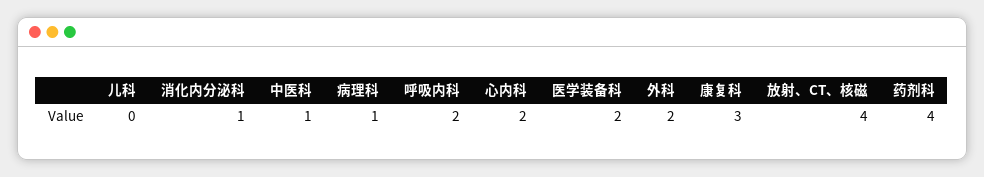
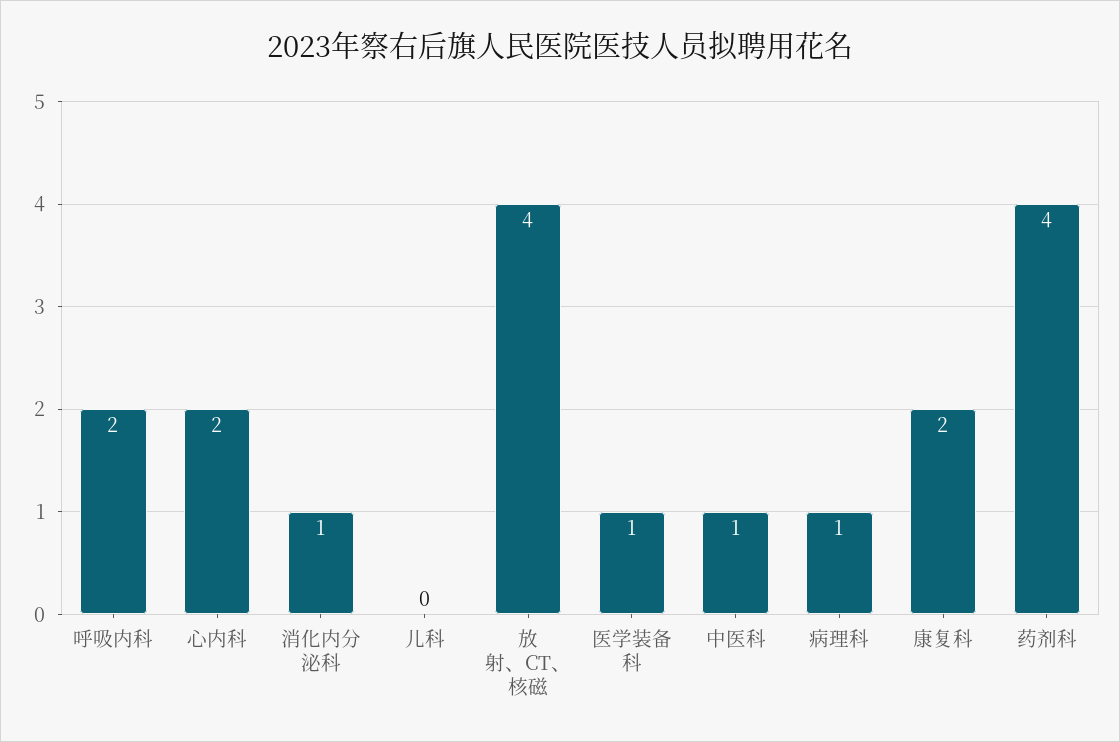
  {
    "儿科": 0,
    "消化内分泌科": 1,
    "中医科": 1,
    "病理科": 1,
    "呼吸内科": 2,
    "心内科": 2,
-   "医学装备科": 2,
+   "医学装备科": 1,
-   "外科": 2,
-   "康复科": 3,
+   "康复科": 2,
    "放射、CT、核磁": 4,
    "药剂科": 4
  }

